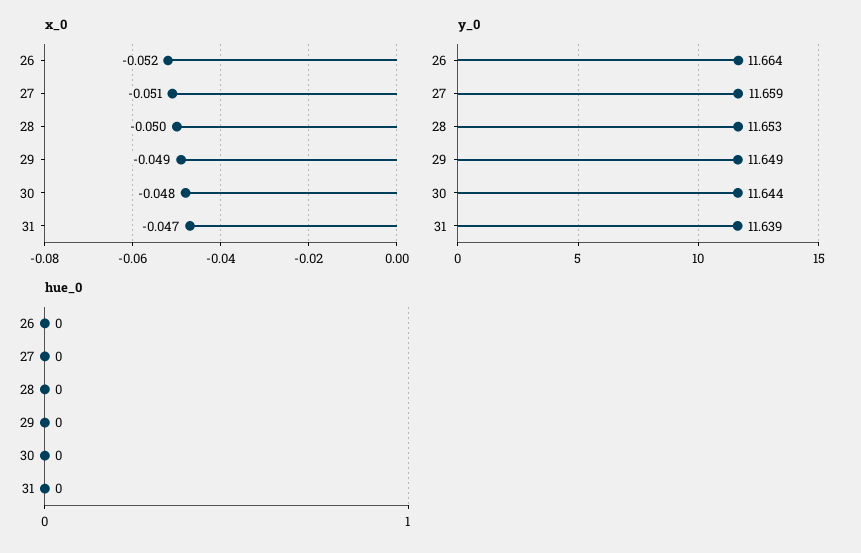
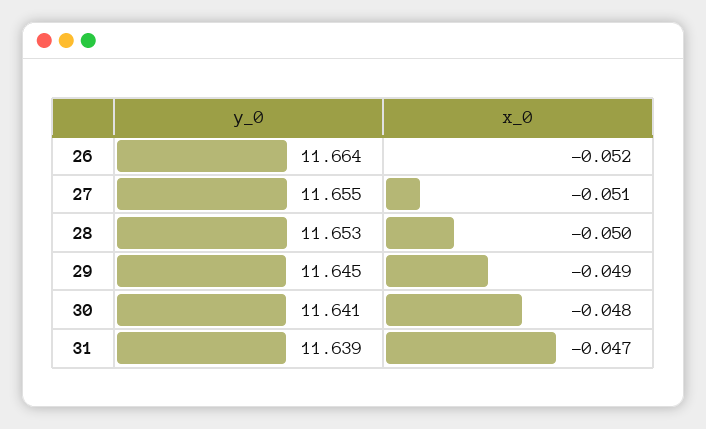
  {
    "x_0": {
      "26": -0.052,
      "27": -0.051,
      "28": -0.05,
      "29": -0.049,
      "30": -0.048,
      "31": -0.047
    },
    "y_0": {
      "26": 11.664,
-     "27": 11.659,
+     "27": 11.655,
      "28": 11.653,
-     "29": 11.649,
+     "29": 11.645,
-     "30": 11.644,
+     "30": 11.641,
      "31": 11.639
-   },
+   }
-   "hue_0": {
-     "26": 0,
-     "27": 0,
-     "28": 0,
-     "29": 0,
-     "30": 0,
-     "31": 0
-   }
  }

